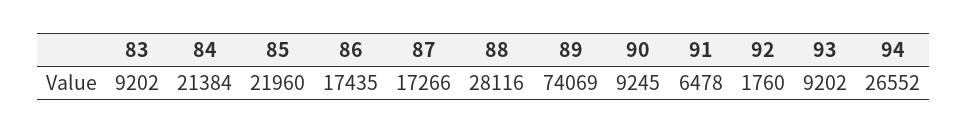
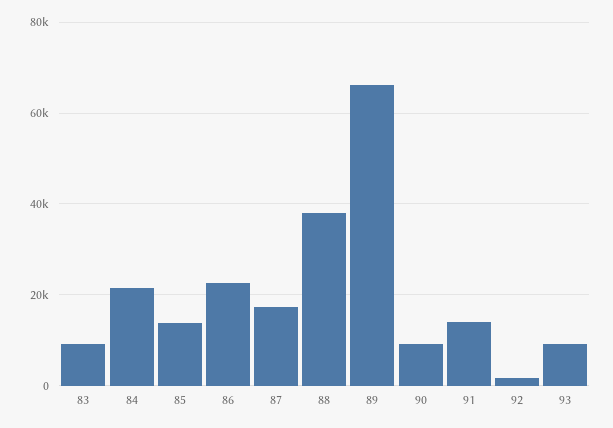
  {
    "83": 9202,
    "84": 21384,
-   "85": 21960,
+   "85": 14000,
-   "86": 17435,
+   "86": 22000,
    "87": 17266,
-   "88": 28116,
+   "88": 38000,
-   "89": 74069,
+   "89": 66000,
    "90": 9245,
-   "91": 6478,
+   "91": 14000,
    "92": 1760,
-   "93": 9202,
+   "93": 9202
-   "94": 26552
  }

